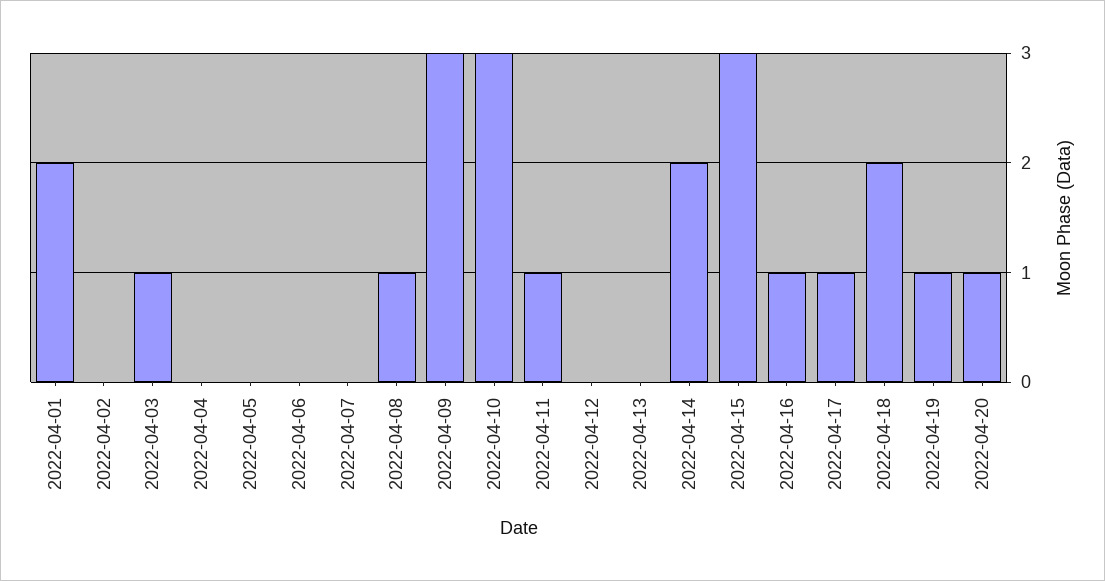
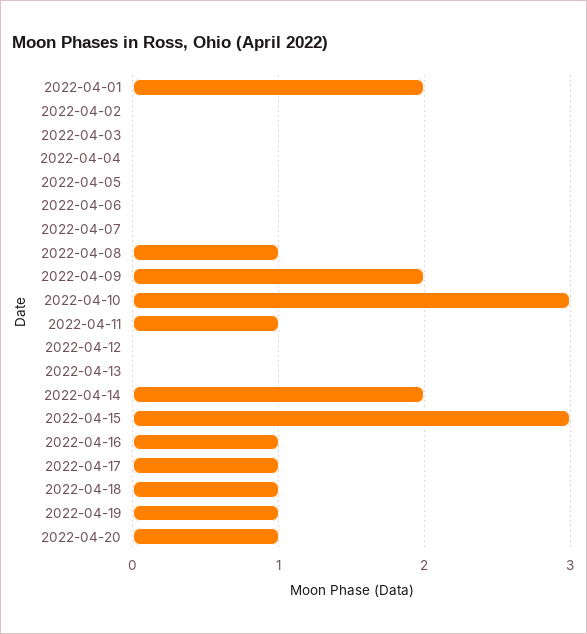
  {
    "2022-04-01": 2,
    "2022-04-02": 0,
-   "2022-04-03": 1,
+   "2022-04-03": 0,
    "2022-04-04": 0,
    "2022-04-05": 0,
    "2022-04-06": 0,
    "2022-04-07": 0,
    "2022-04-08": 1,
-   "2022-04-09": 3,
+   "2022-04-09": 2,
    "2022-04-10": 3,
    "2022-04-11": 1,
    "2022-04-12": 0,
    "2022-04-13": 0,
    "2022-04-14": 2,
    "2022-04-15": 3,
    "2022-04-16": 1,
    "2022-04-17": 1,
-   "2022-04-18": 2,
+   "2022-04-18": 1,
    "2022-04-19": 1,
    "2022-04-20": 1
  }

